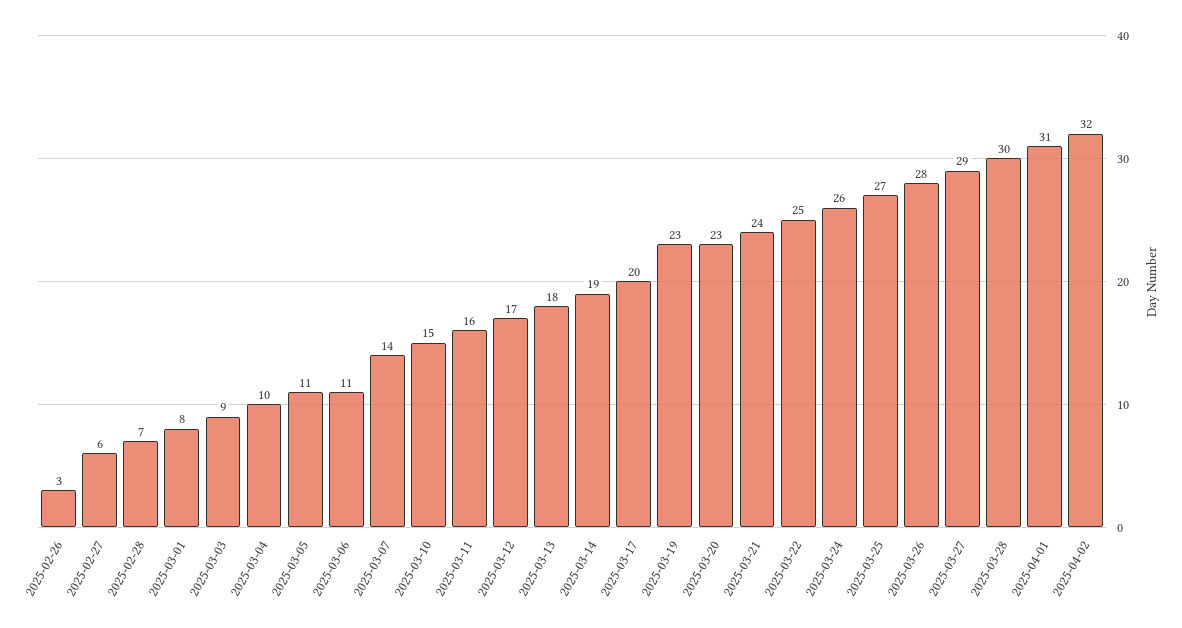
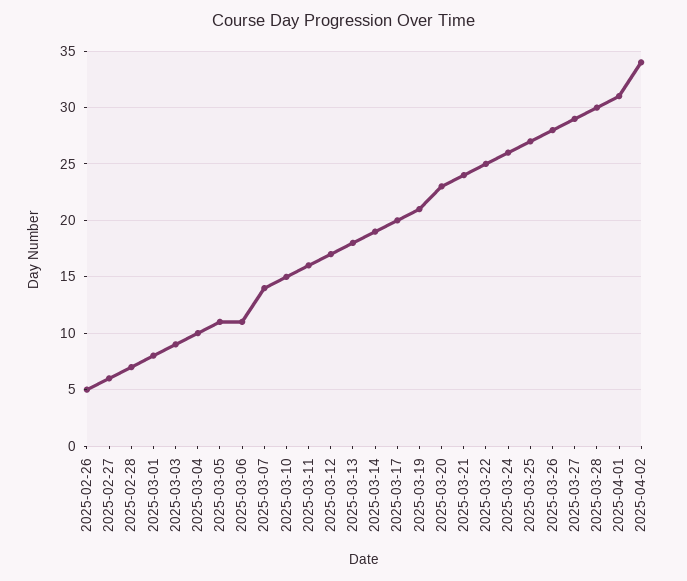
  {
-   "2025-02-26": 3,
+   "2025-02-26": 5,
    "2025-02-27": 6,
    "2025-02-28": 7,
    "2025-03-01": 8,
    "2025-03-03": 9,
    "2025-03-04": 10,
    "2025-03-05": 11,
    "2025-03-06": 11,
    "2025-03-07": 14,
    "2025-03-10": 15,
    "2025-03-11": 16,
    "2025-03-12": 17,
    "2025-03-13": 18,
    "2025-03-14": 19,
    "2025-03-17": 20,
-   "2025-03-19": 23,
+   "2025-03-19": 21,
    "2025-03-20": 23,
    "2025-03-21": 24,
    "2025-03-22": 25,
    "2025-03-24": 26,
    "2025-03-25": 27,
    "2025-03-26": 28,
    "2025-03-27": 29,
    "2025-03-28": 30,
    "2025-04-01": 31,
-   "2025-04-02": 32
+   "2025-04-02": 34
  }

